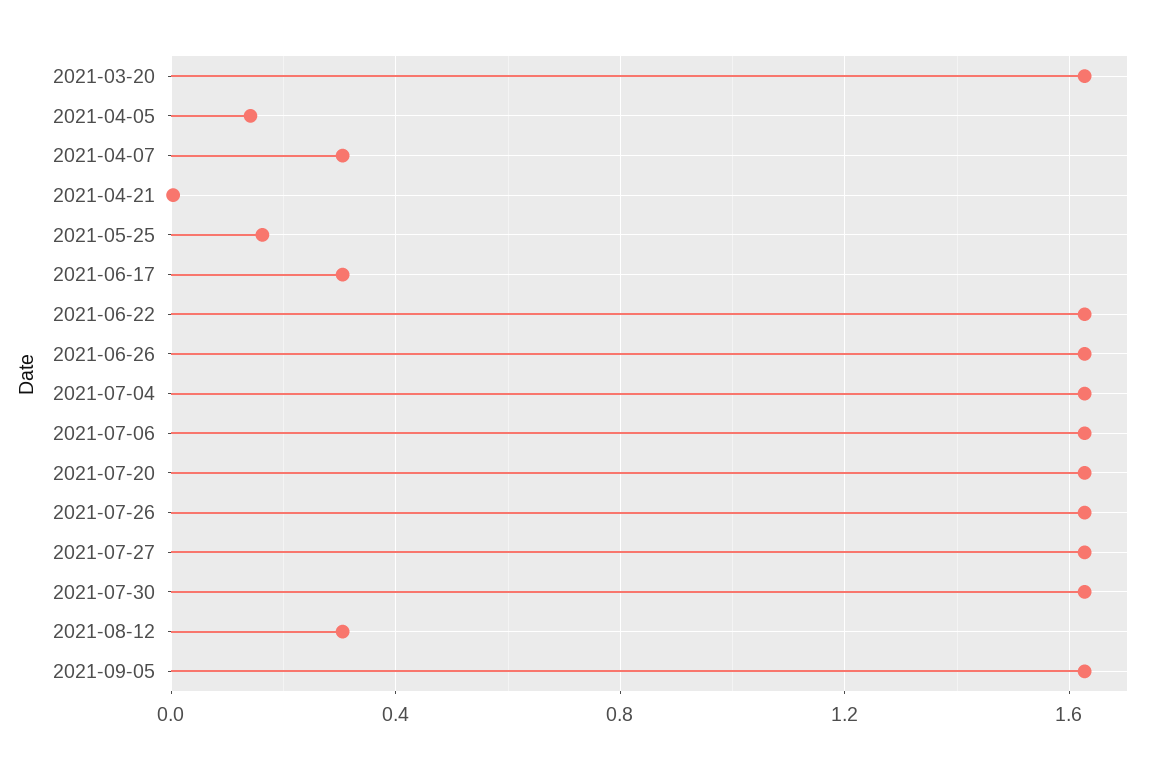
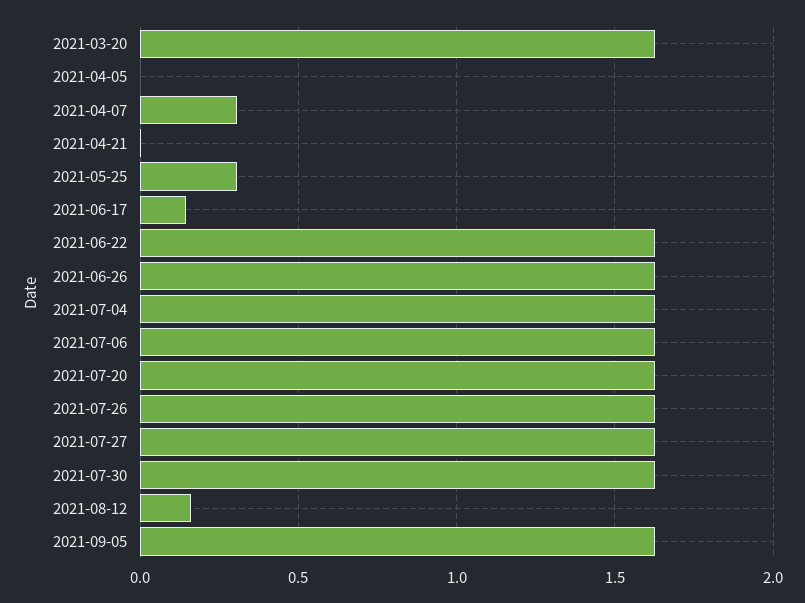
  {
    "2021-03-20": 1.65,
-   "2021-04-05": 0.15,
+   "2021-04-05": 0,
    "2021-04-07": 0.3,
    "2021-04-21": 0,
-   "2021-05-25": 0.15,
+   "2021-05-25": 0.3,
-   "2021-06-17": 0.3,
+   "2021-06-17": 0.15,
    "2021-06-22": 1.65,
    "2021-06-26": 1.65,
    "2021-07-04": 1.65,
    "2021-07-06": 1.65,
    "2021-07-20": 1.65,
    "2021-07-26": 1.65,
    "2021-07-27": 1.65,
    "2021-07-30": 1.65,
-   "2021-08-12": 0.3,
+   "2021-08-12": 0.15,
    "2021-09-05": 1.65
  }

